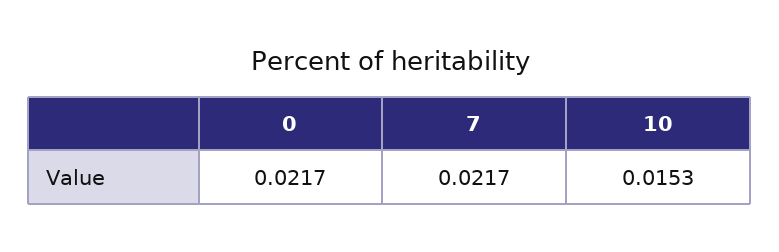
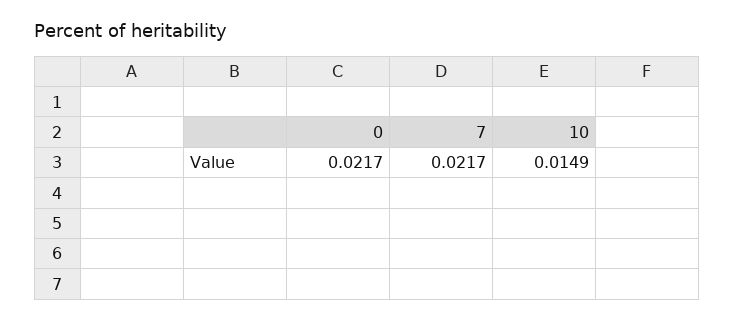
  {
    "0": 0.0217,
    "7": 0.0217,
-   "10": 0.0153
+   "10": 0.0149
  }

